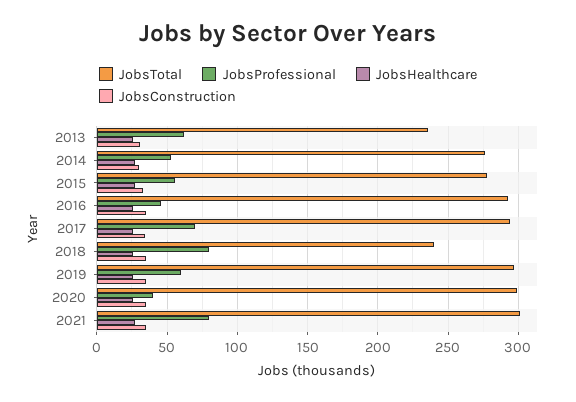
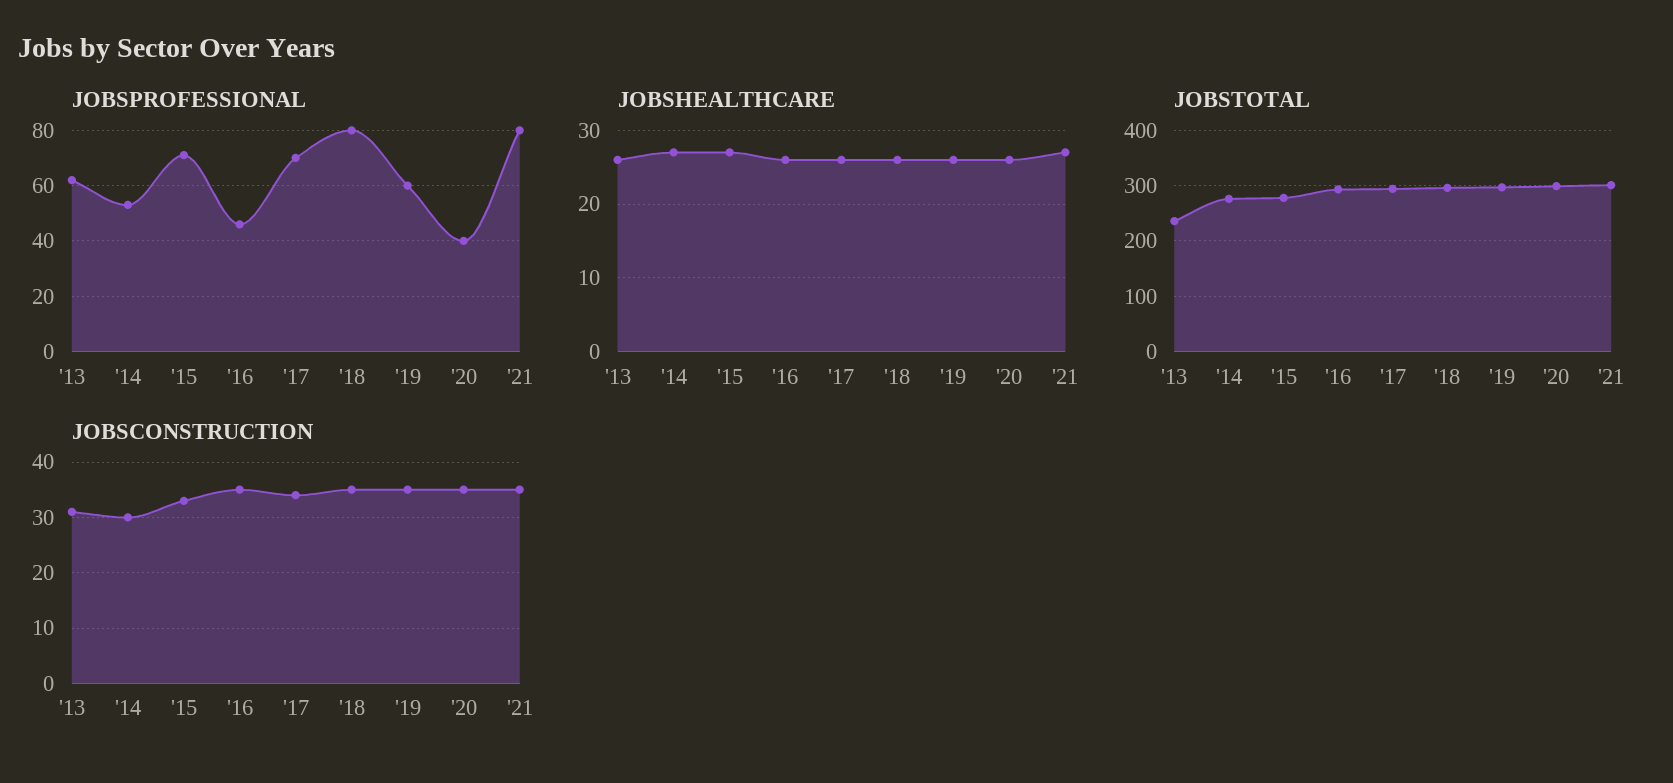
  {
    "JobsTotal": {
      "2013": 235,
      "2014": 275,
      "2015": 280,
      "2016": 295,
      "2017": 295,
-     "2018": 240,
+     "2018": 300,
      "2019": 295,
      "2020": 300,
      "2021": 300
    },
    "JobsProfessional": {
      "2013": 60,
      "2014": 55,
-     "2015": 55,
+     "2015": 70,
      "2016": 45,
      "2017": 70,
      "2018": 80,
      "2019": 60,
      "2020": 40,
      "2021": 80
    },
    "JobsHealthcare": {
      "2013": 26,
      "2014": 27,
      "2015": 27,
      "2016": 26,
      "2017": 26,
      "2018": 26,
      "2019": 26,
      "2020": 26,
      "2021": 27
    },
    "JobsConstruction": {
      "2013": 30,
      "2014": 30,
      "2015": 35,
      "2016": 35,
      "2017": 35,
      "2018": 35,
      "2019": 35,
      "2020": 35,
      "2021": 35
    }
  }

